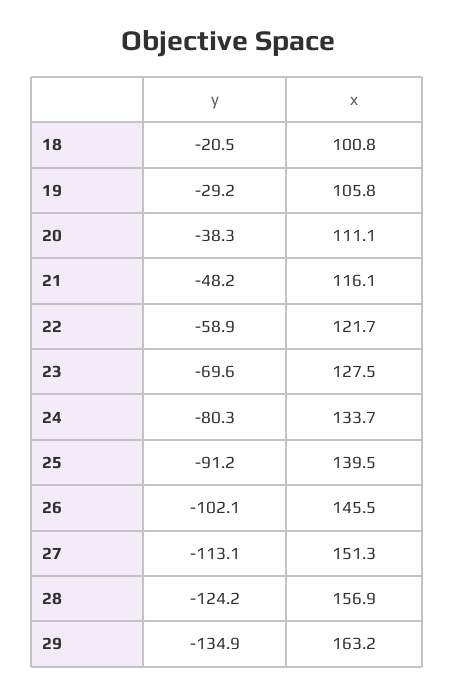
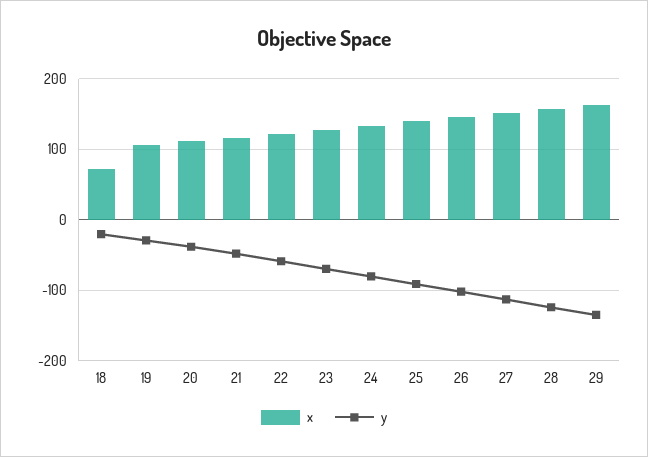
  {
    "y": {
      "18": -20.5,
      "19": -29.2,
      "20": -38.3,
      "21": -48.2,
      "22": -58.9,
      "23": -69.6,
      "24": -80.3,
      "25": -91.2,
      "26": -102.1,
      "27": -113.1,
      "28": -124.2,
      "29": -134.9
    },
    "x": {
-     "18": 100.8,
+     "18": 70,
      "19": 105.8,
      "20": 111.1,
      "21": 116.1,
      "22": 121.7,
      "23": 127.5,
      "24": 133.7,
      "25": 139.5,
      "26": 145.5,
      "27": 151.3,
      "28": 156.9,
      "29": 163.2
    }
  }

